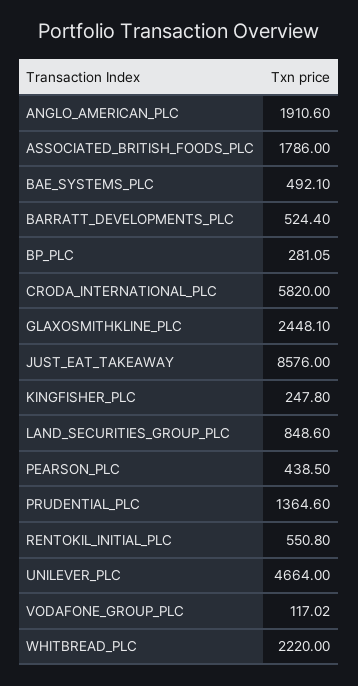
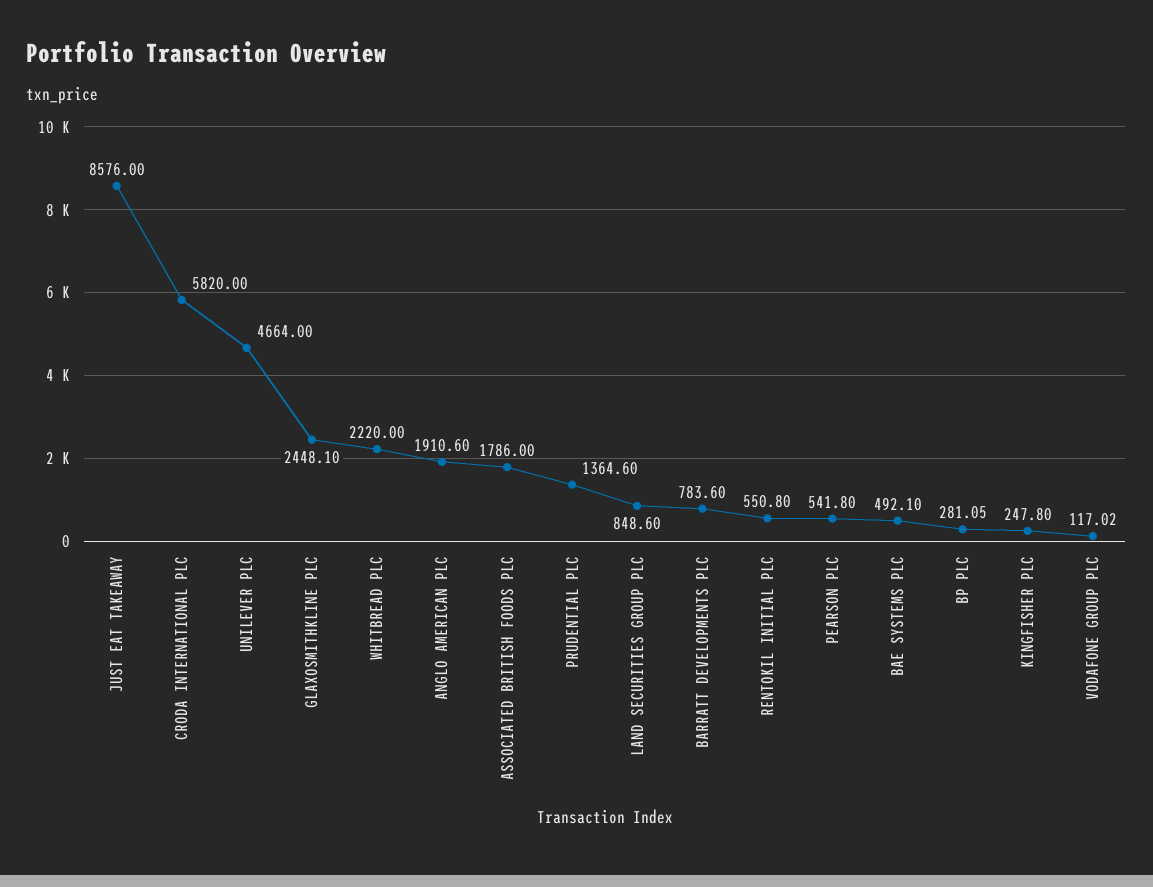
  {
    "ANGLO_AMERICAN_PLC": 1910.6,
    "ASSOCIATED_BRITISH_FOODS_PLC": 1786,
    "BAE_SYSTEMS_PLC": 492.1,
-   "BARRATT_DEVELOPMENTS_PLC": 524.4,
+   "BARRATT_DEVELOPMENTS_PLC": 783.6,
    "BP_PLC": 281.05,
    "CRODA_INTERNATIONAL_PLC": 5820,
    "GLAXOSMITHKLINE_PLC": 2448.1,
    "JUST_EAT_TAKEAWAY": 8576,
    "KINGFISHER_PLC": 247.8,
    "LAND_SECURITIES_GROUP_PLC": 848.6,
-   "PEARSON_PLC": 438.5,
+   "PEARSON_PLC": 541.8,
    "PRUDENTIAL_PLC": 1364.6,
    "RENTOKIL_INITIAL_PLC": 550.8,
    "UNILEVER_PLC": 4664,
    "VODAFONE_GROUP_PLC": 117.02,
    "WHITBREAD_PLC": 2220
  }

